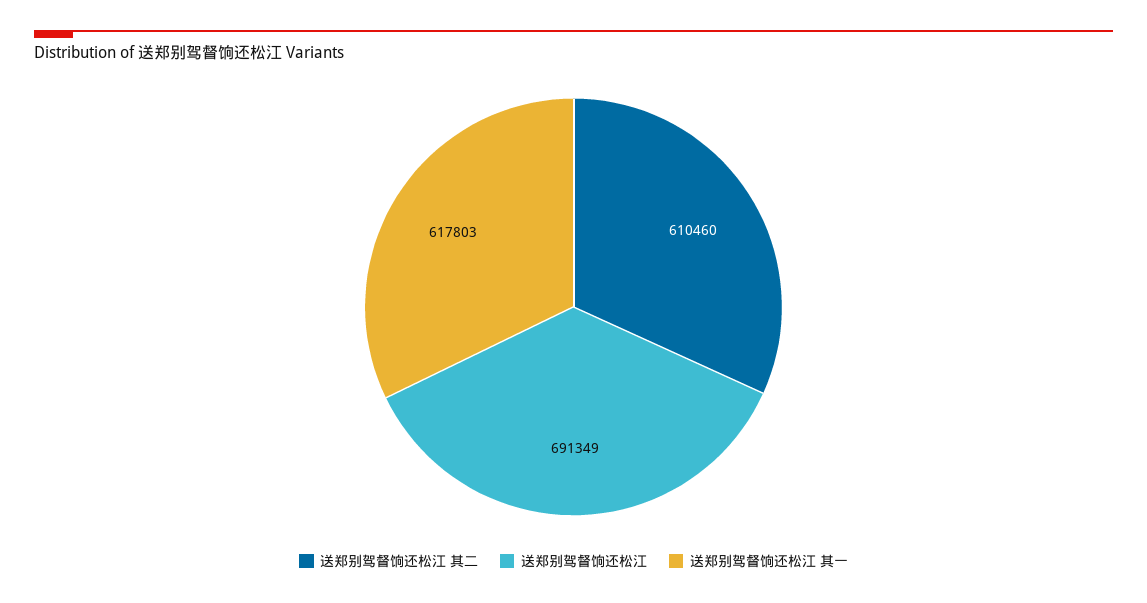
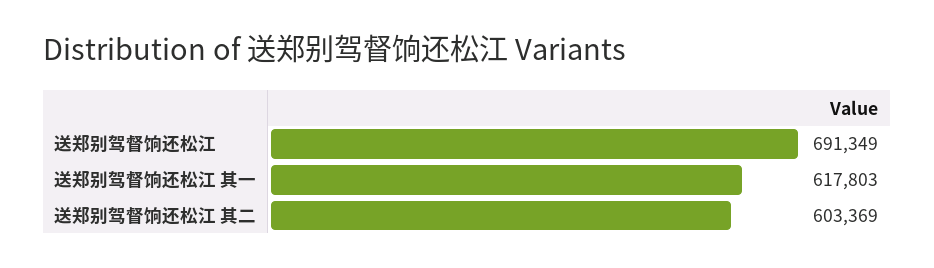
  {
-   "送郑别驾督饷还松江 其二": 610460,
+   "送郑别驾督饷还松江 其二": 603369,
    "送郑别驾督饷还松江": 691349,
    "送郑别驾督饷还松江 其一": 617803
  }

